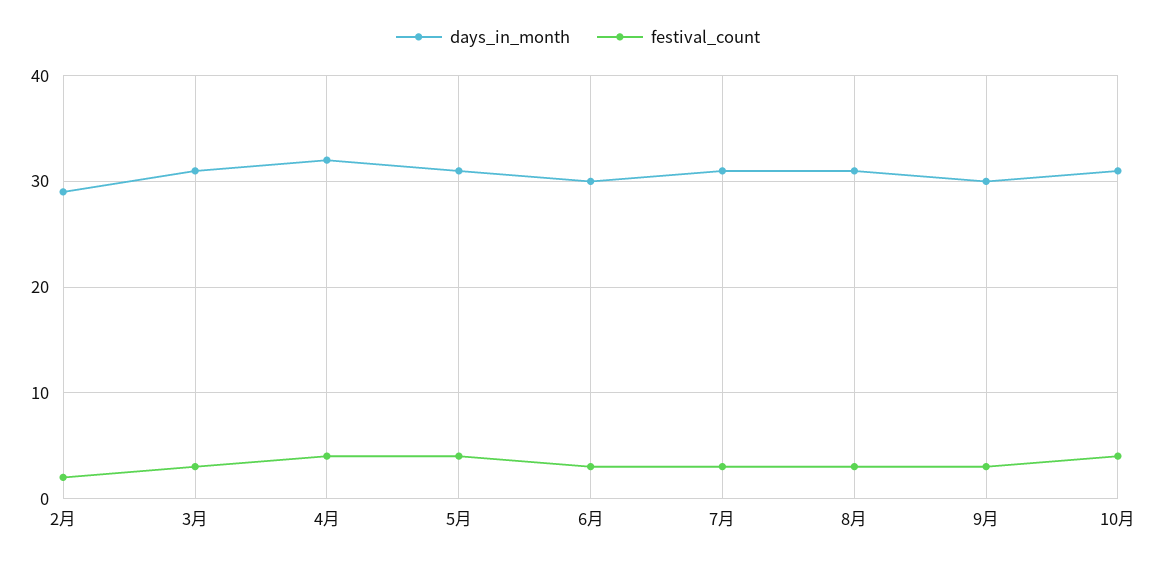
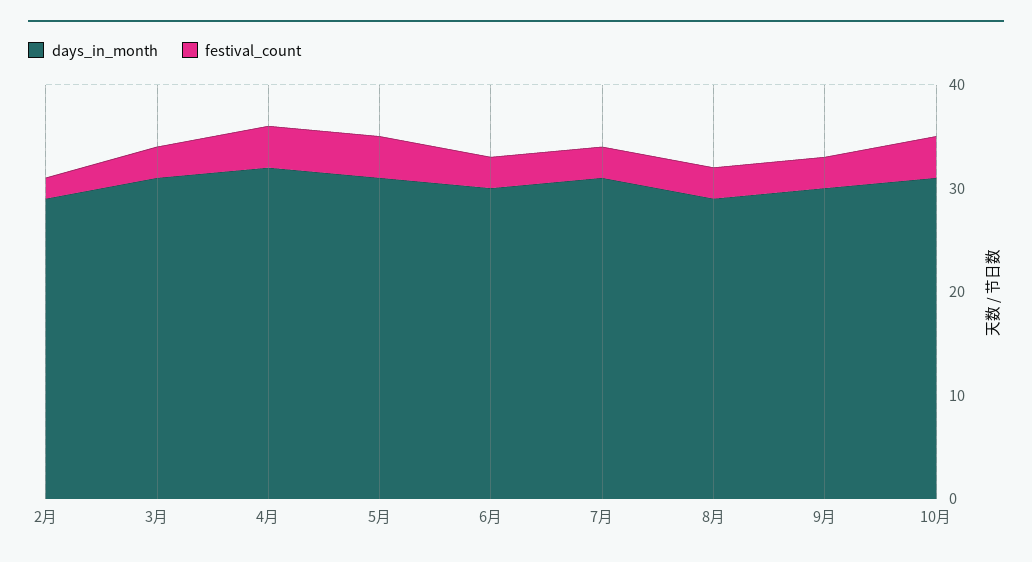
  {
    "days_in_month": {
      "2月": 29,
      "3月": 31,
      "4月": 32,
      "5月": 31,
      "6月": 30,
      "7月": 31,
-     "8月": 31,
+     "8月": 29,
      "9月": 30,
      "10月": 31
    },
    "festival_count": {
      "2月": 2,
      "3月": 3,
      "4月": 4,
      "5月": 4,
      "6月": 3,
      "7月": 3,
      "8月": 3,
      "9月": 3,
      "10月": 4
    }
  }

